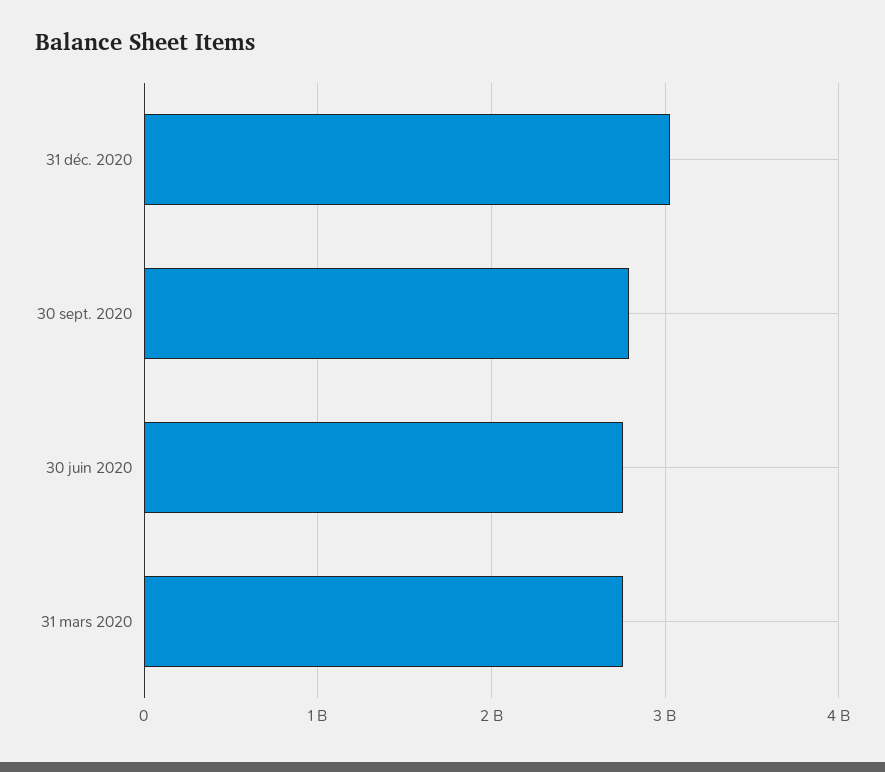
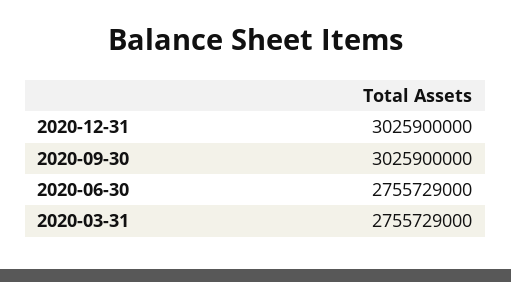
  {
    "31 déc. 2020": 3025900000,
-   "30 sept. 2020": 2800000000,
+   "30 sept. 2020": 3025900000,
    "30 juin 2020": 2755729000,
    "31 mars 2020": 2755729000
  }

